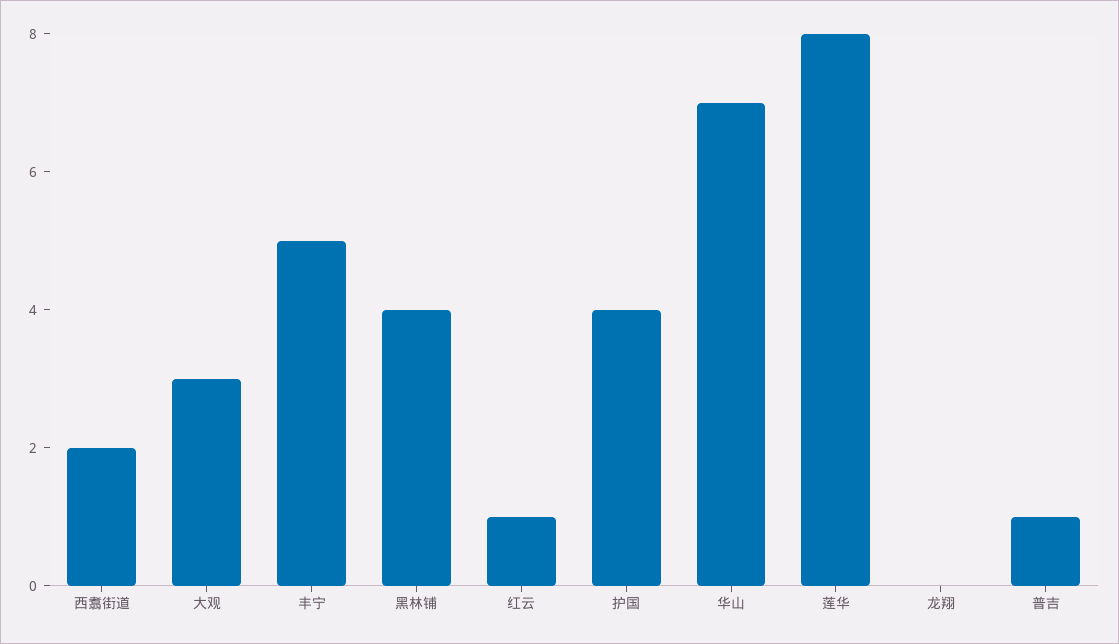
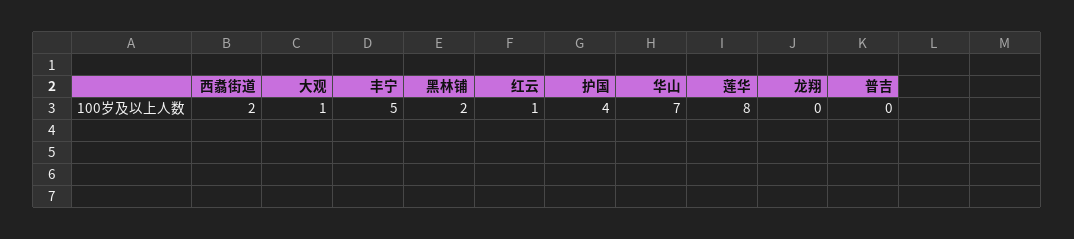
  {
    "西翥街道": 2,
-   "大观": 3,
+   "大观": 1,
    "丰宁": 5,
-   "黑林铺": 4,
+   "黑林铺": 2,
    "红云": 1,
    "护国": 4,
    "华山": 7,
    "莲华": 8,
    "龙翔": 0,
-   "普吉": 1
+   "普吉": 0
  }

